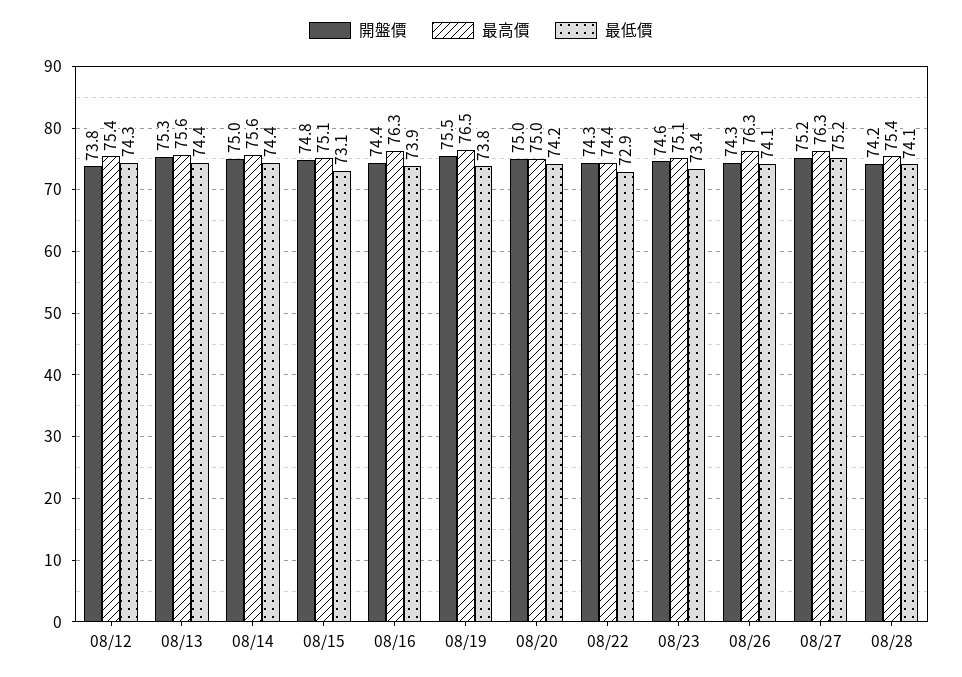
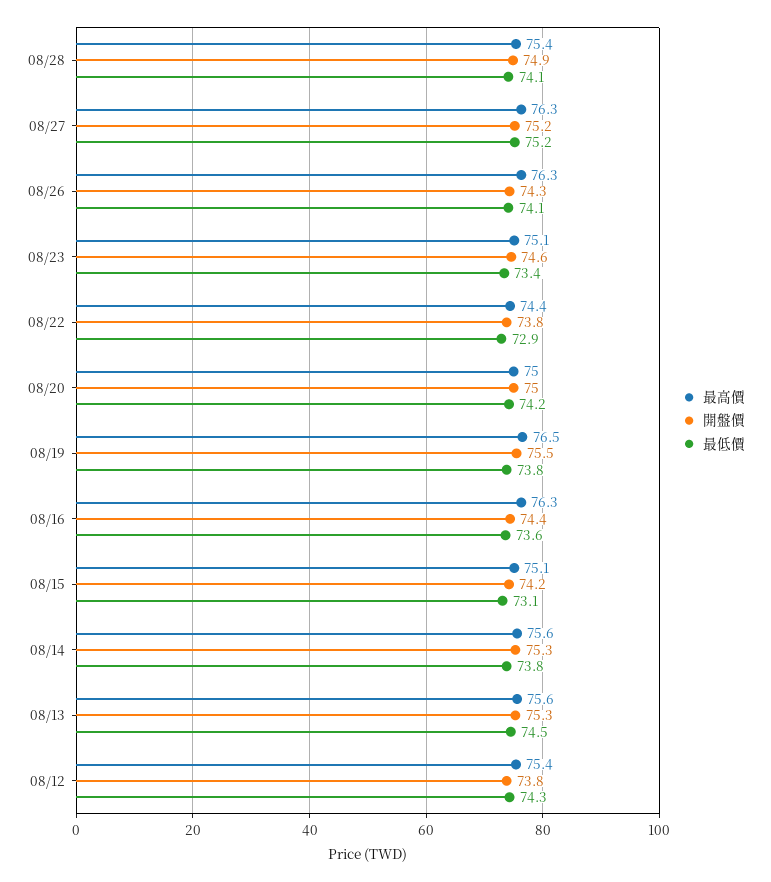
  {
    "開盤價": {
      "08/12": 73.8,
      "08/13": 75.3,
-     "08/14": 75,
+     "08/14": 75.3,
-     "08/15": 74.8,
+     "08/15": 74.2,
      "08/16": 74.4,
      "08/19": 75.5,
      "08/20": 75,
-     "08/22": 74.3,
+     "08/22": 73.8,
      "08/23": 74.6,
      "08/26": 74.3,
      "08/27": 75.2,
-     "08/28": 74.2
+     "08/28": 74.9
    },
    "最高價": {
      "08/12": 75.4,
      "08/13": 75.6,
      "08/14": 75.6,
      "08/15": 75.1,
      "08/16": 76.3,
      "08/19": 76.5,
      "08/20": 75,
      "08/22": 74.4,
      "08/23": 75.1,
      "08/26": 76.3,
      "08/27": 76.3,
      "08/28": 75.4
    },
    "最低價": {
      "08/12": 74.3,
-     "08/13": 74.4,
+     "08/13": 74.5,
-     "08/14": 74.4,
+     "08/14": 73.8,
      "08/15": 73.1,
-     "08/16": 73.9,
+     "08/16": 73.6,
      "08/19": 73.8,
      "08/20": 74.2,
      "08/22": 72.9,
      "08/23": 73.4,
      "08/26": 74.1,
      "08/27": 75.2,
      "08/28": 74.1
    }
  }

